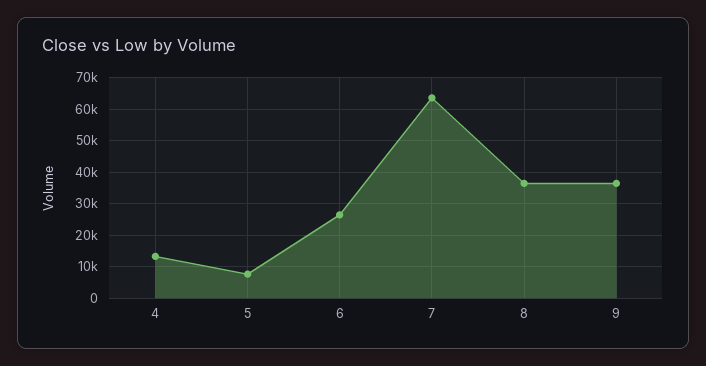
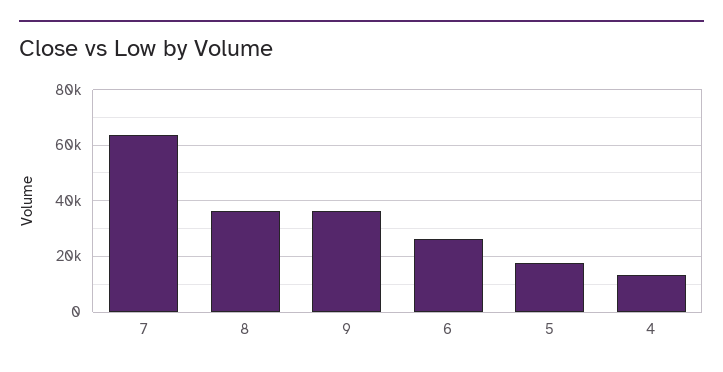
  {
    "4": 14000,
-   "5": 8000,
+   "5": 17500,
    "6": 26000,
    "7": 64000,
    "8": 36000,
    "9": 36000
  }

